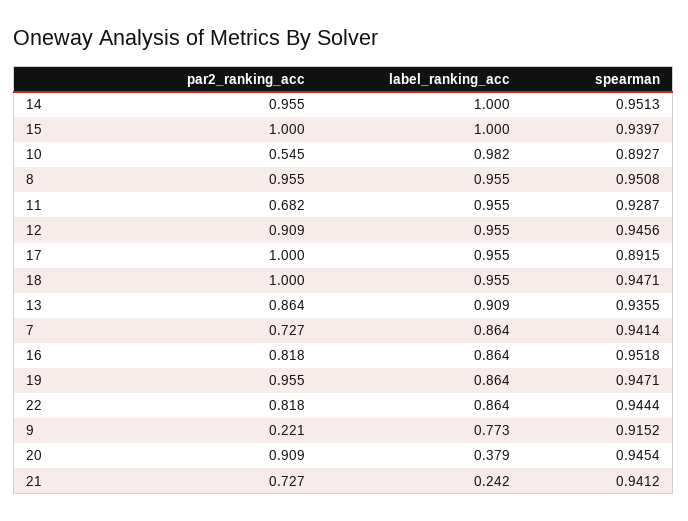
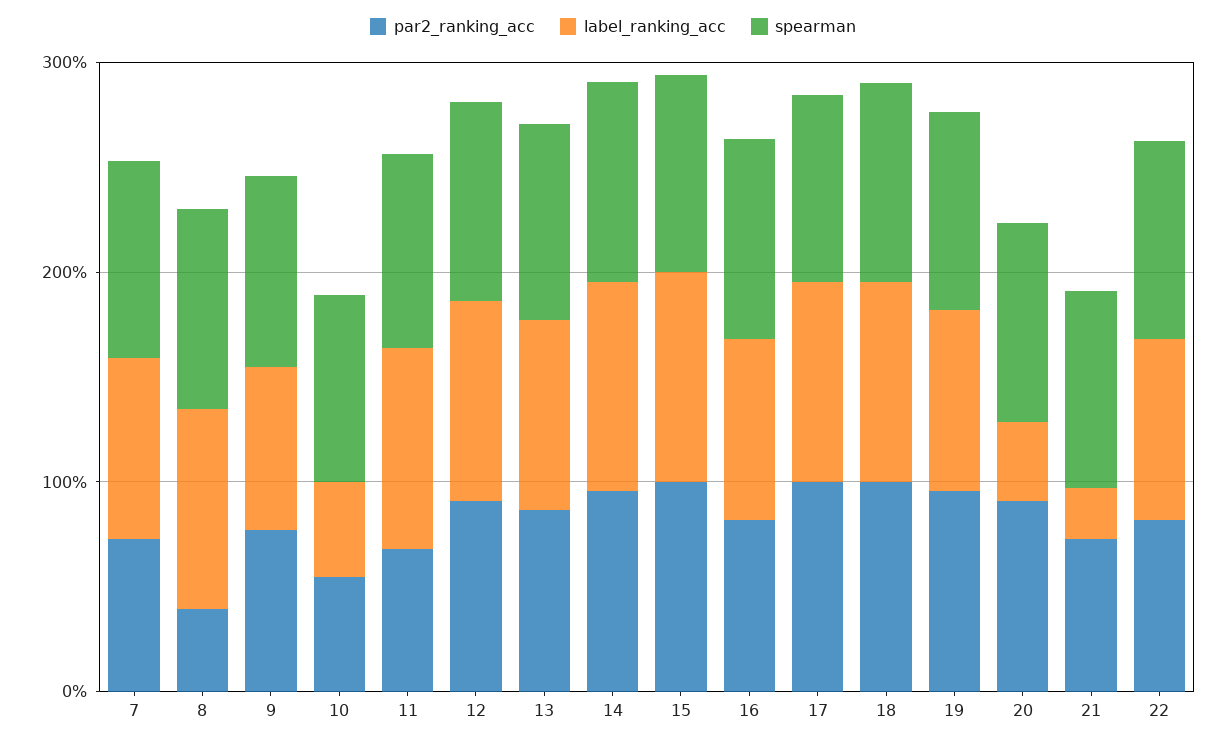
  {
    "par2_ranking_acc": {
      "14": 0.955,
      "15": 1,
      "10": 0.545,
-     "8": 0.955,
+     "8": 0.4,
      "11": 0.682,
      "12": 0.909,
      "17": 1,
      "18": 1,
      "13": 0.864,
      "7": 0.727,
      "16": 0.818,
      "19": 0.955,
      "22": 0.818,
-     "9": 0.221,
+     "9": 0.8,
      "20": 0.909,
      "21": 0.727
    },
    "label_ranking_acc": {
      "14": 1,
      "15": 1,
-     "10": 0.982,
+     "10": 0.4,
      "8": 0.955,
      "11": 0.955,
      "12": 0.955,
      "17": 0.955,
      "18": 0.955,
      "13": 0.909,
      "7": 0.864,
      "16": 0.864,
      "19": 0.864,
      "22": 0.864,
      "9": 0.773,
      "20": 0.379,
      "21": 0.242
    },
    "spearman": {
      "14": 0.9513,
      "15": 0.9397,
      "10": 0.8927,
      "8": 0.9508,
      "11": 0.9287,
      "12": 0.9456,
      "17": 0.8915,
      "18": 0.9471,
      "13": 0.9355,
      "7": 0.9414,
      "16": 0.9518,
      "19": 0.9471,
      "22": 0.9444,
      "9": 0.9152,
      "20": 0.9454,
      "21": 0.9412
    }
  }

